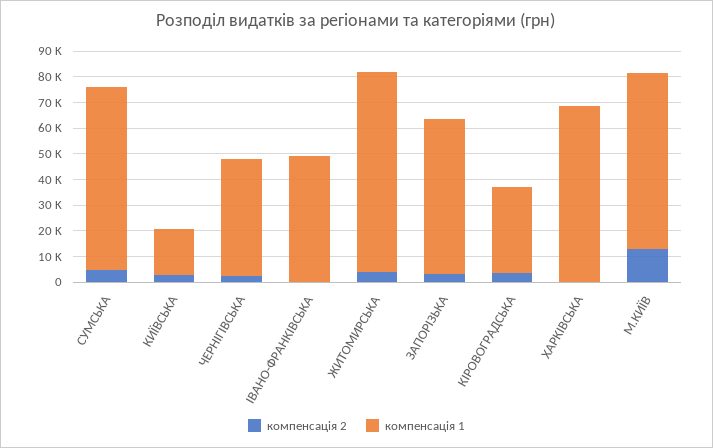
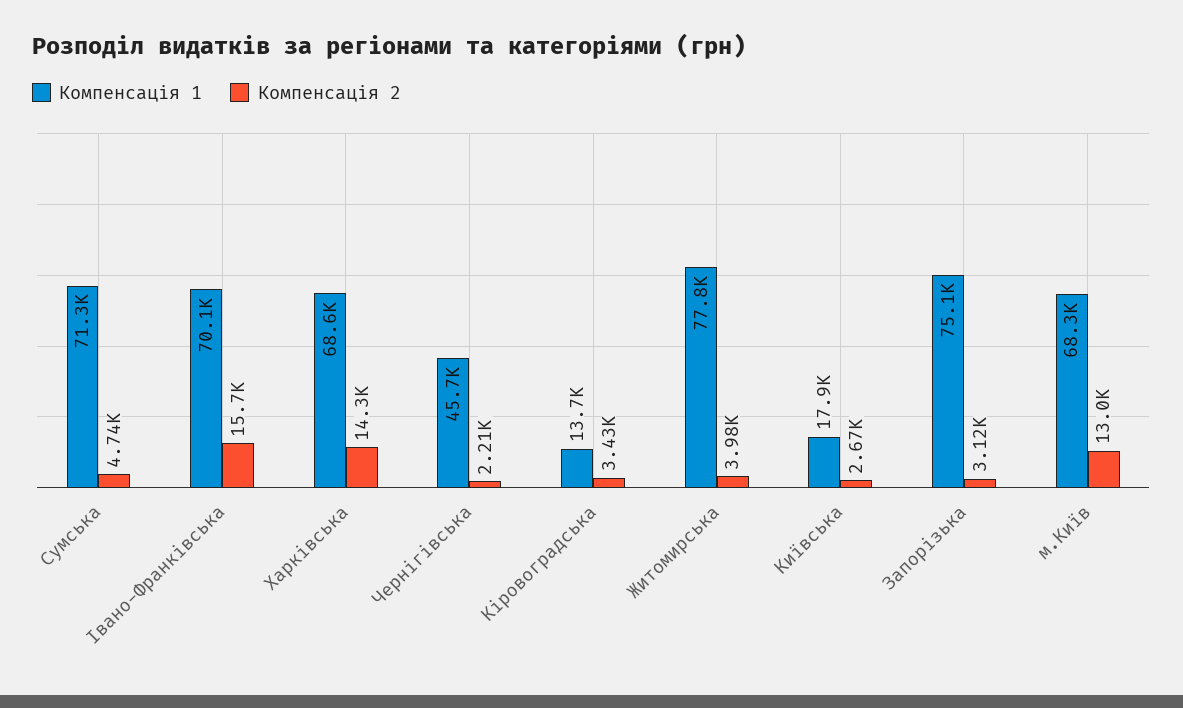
  {
    "компенсація 2": {
      "СУМСЬКА": 4740,
      "КИЇВСЬКА": 2670,
      "ЧЕРНІГІВСЬКА": 2210,
-     "ІВАНО-ФРАНКІВСЬКА": 0,
+     "ІВАНО-ФРАНКІВСЬКА": 15700,
      "ЖИТОМИРСЬКА": 3980,
      "ЗАПОРІЗЬКА": 3120,
      "КІРОВОГРАДСЬКА": 3430,
-     "ХАРКІВСЬКА": 0,
+     "ХАРКІВСЬКА": 14300,
      "М.КИЇВ": 13000
    },
    "компенсація 1": {
      "СУМСЬКА": 71300,
      "КИЇВСЬКА": 17900,
      "ЧЕРНІГІВСЬКА": 45700,
-     "ІВАНО-ФРАНКІВСЬКА": 50000,
+     "ІВАНО-ФРАНКІВСЬКА": 70100,
      "ЖИТОМИРСЬКА": 77800,
-     "ЗАПОРІЗЬКА": 60000,
+     "ЗАПОРІЗЬКА": 75100,
-     "КІРОВОГРАДСЬКА": 35000,
+     "КІРОВОГРАДСЬКА": 13700,
      "ХАРКІВСЬКА": 68600,
      "М.КИЇВ": 68300
    }
  }

